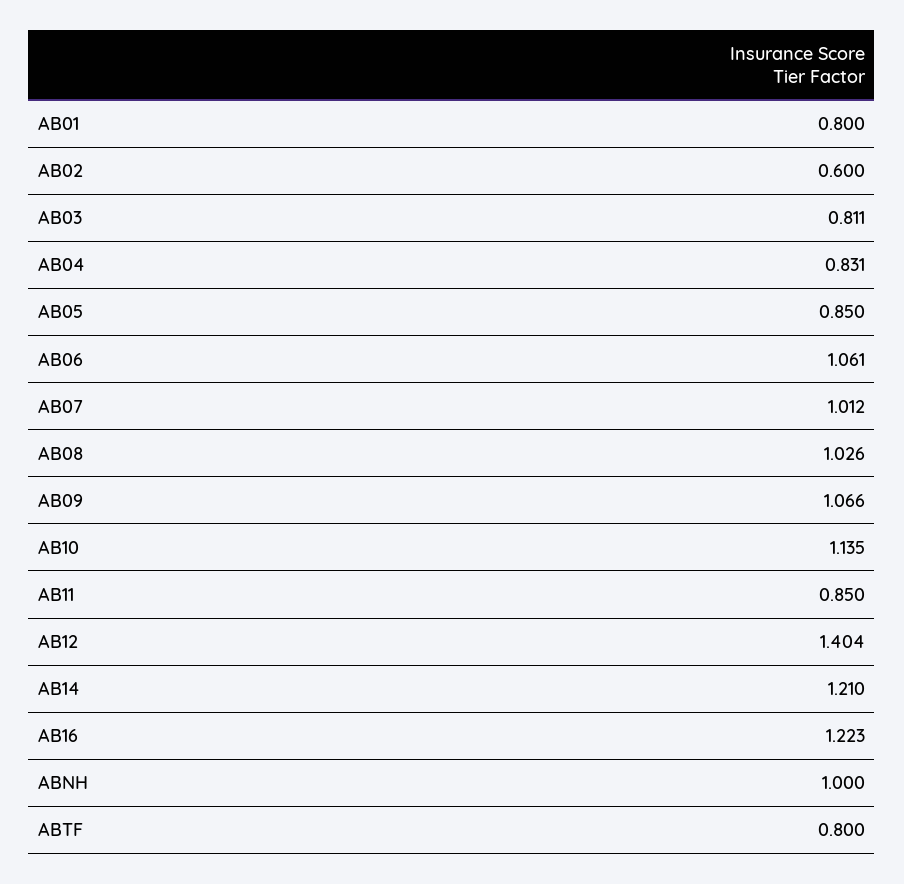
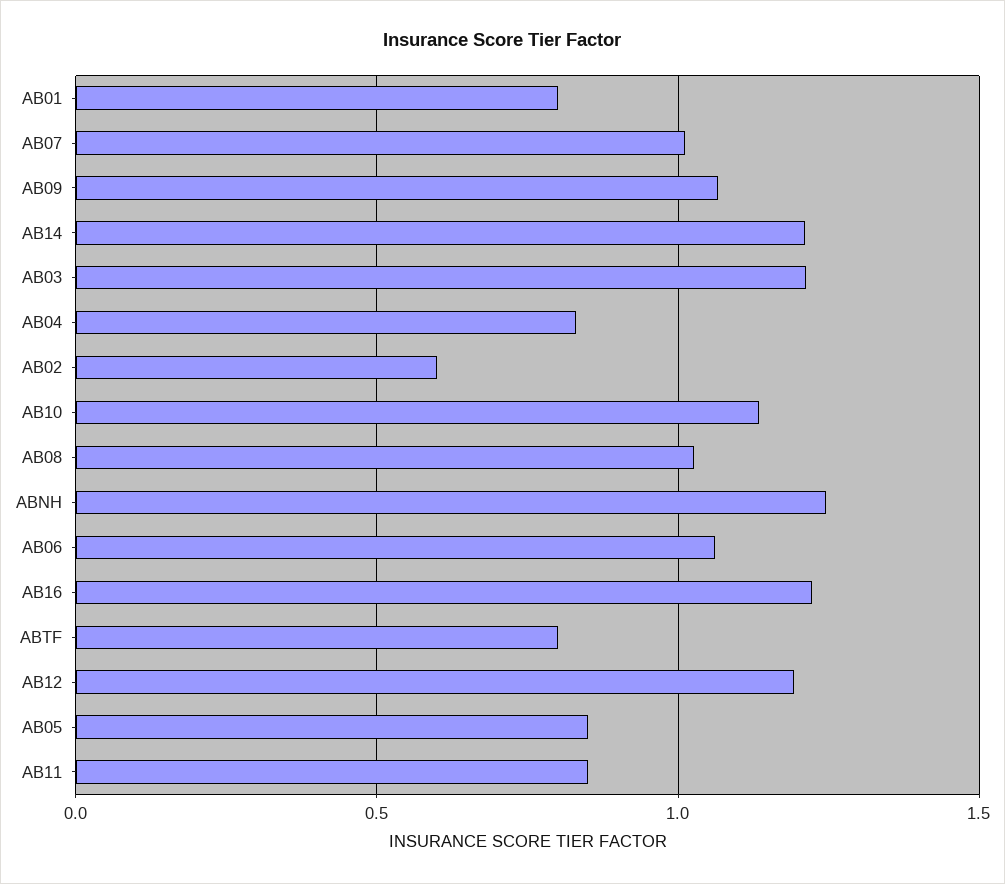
  {
    "AB01": 0.8,
    "AB02": 0.6,
-   "AB03": 0.811,
+   "AB03": 1.2,
    "AB04": 0.831,
    "AB05": 0.85,
    "AB06": 1.061,
    "AB07": 1.012,
    "AB08": 1.026,
    "AB09": 1.066,
    "AB10": 1.135,
    "AB11": 0.85,
-   "AB12": 1.404,
+   "AB12": 1.2,
    "AB14": 1.21,
    "AB16": 1.223,
-   "ABNH": 1,
+   "ABNH": 1.25,
    "ABTF": 0.8
  }

